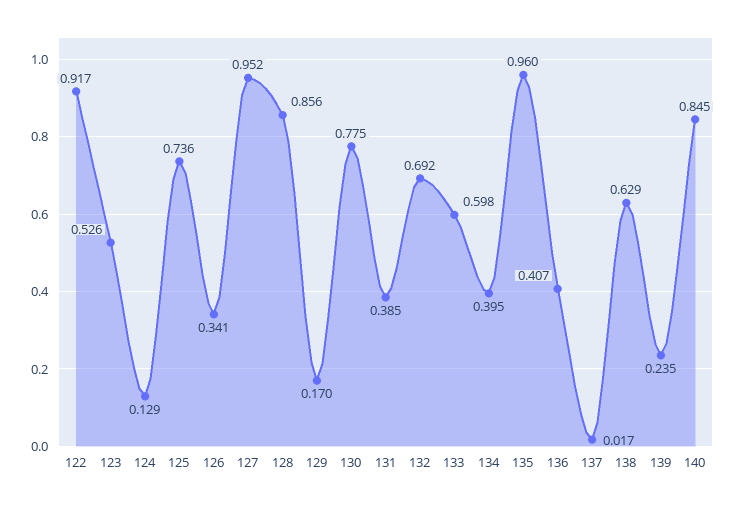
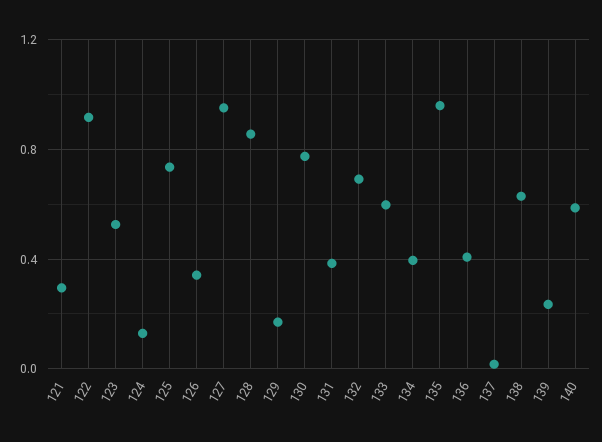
  {
    "122": 0.917,
    "123": 0.526,
    "124": 0.129,
    "125": 0.736,
    "126": 0.341,
    "127": 0.952,
    "128": 0.856,
    "129": 0.17,
    "130": 0.775,
    "131": 0.385,
    "132": 0.692,
    "133": 0.598,
    "134": 0.395,
    "135": 0.96,
    "136": 0.407,
    "137": 0.017,
    "138": 0.629,
    "139": 0.235,
-   "140": 0.845
+   "140": 0.6,
+   "121": 0.3
  }

